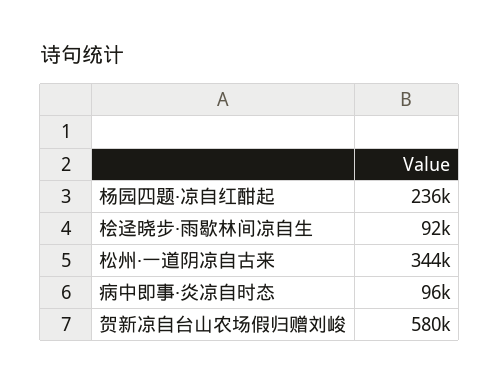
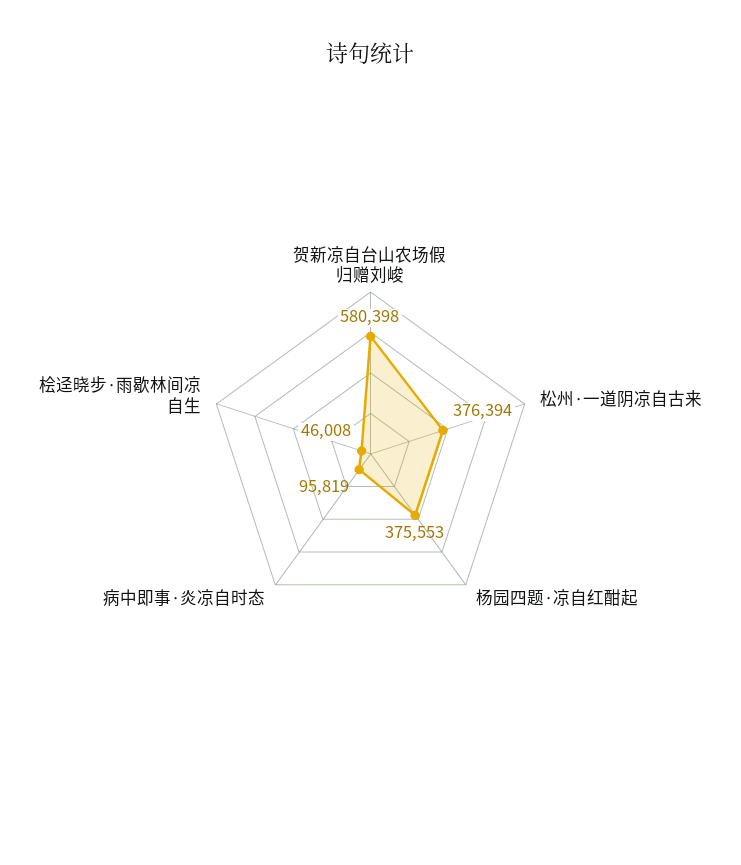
  {
-   "杨园四题·凉自红酣起": 236000,
+   "杨园四题·凉自红酣起": 375553,
-   "桧迳晓步·雨歇林间凉自生": 92000,
+   "桧迳晓步·雨歇林间凉自生": 46008,
-   "松州·一道阴凉自古来": 344000,
+   "松州·一道阴凉自古来": 376394,
    "病中即事·炎凉自时态": 95819,
    "贺新凉自台山农场假归赠刘峻": 580398
  }

